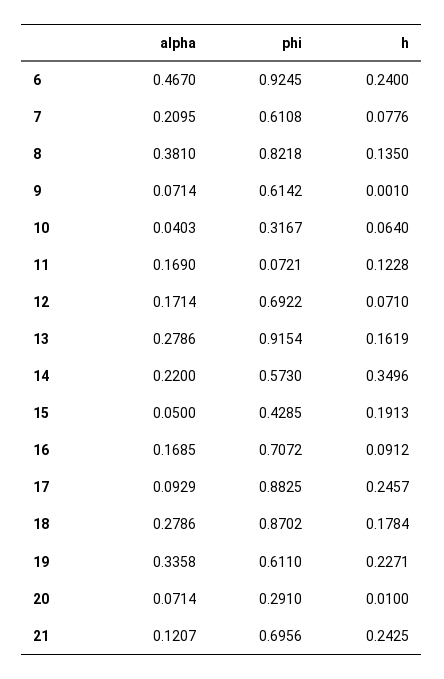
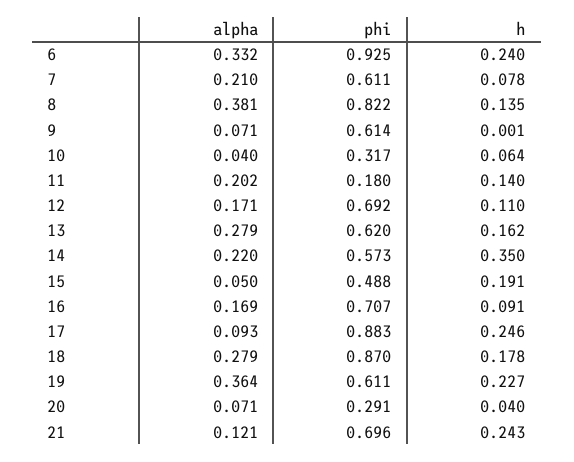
  {
    "alpha": {
-     "6": 0.467,
+     "6": 0.332,
      "7": 0.2095,
      "8": 0.381,
      "9": 0.0714,
      "10": 0.0403,
-     "11": 0.169,
+     "11": 0.202,
      "12": 0.1714,
      "13": 0.2786,
      "14": 0.22,
      "15": 0.05,
      "16": 0.1685,
      "17": 0.0929,
      "18": 0.2786,
-     "19": 0.3358,
+     "19": 0.364,
      "20": 0.0714,
      "21": 0.1207
    },
    "phi": {
      "6": 0.9245,
      "7": 0.6108,
      "8": 0.8218,
      "9": 0.6142,
      "10": 0.3167,
-     "11": 0.0721,
+     "11": 0.18,
      "12": 0.6922,
-     "13": 0.9154,
+     "13": 0.62,
      "14": 0.573,
-     "15": 0.4285,
+     "15": 0.488,
      "16": 0.7072,
      "17": 0.8825,
      "18": 0.8702,
      "19": 0.611,
      "20": 0.291,
      "21": 0.6956
    },
    "h": {
      "6": 0.24,
      "7": 0.0776,
      "8": 0.135,
      "9": 0.001,
      "10": 0.064,
-     "11": 0.1228,
+     "11": 0.14,
-     "12": 0.071,
+     "12": 0.11,
      "13": 0.1619,
      "14": 0.3496,
      "15": 0.1913,
      "16": 0.0912,
      "17": 0.2457,
      "18": 0.1784,
      "19": 0.2271,
-     "20": 0.01,
+     "20": 0.04,
      "21": 0.2425
    }
  }

